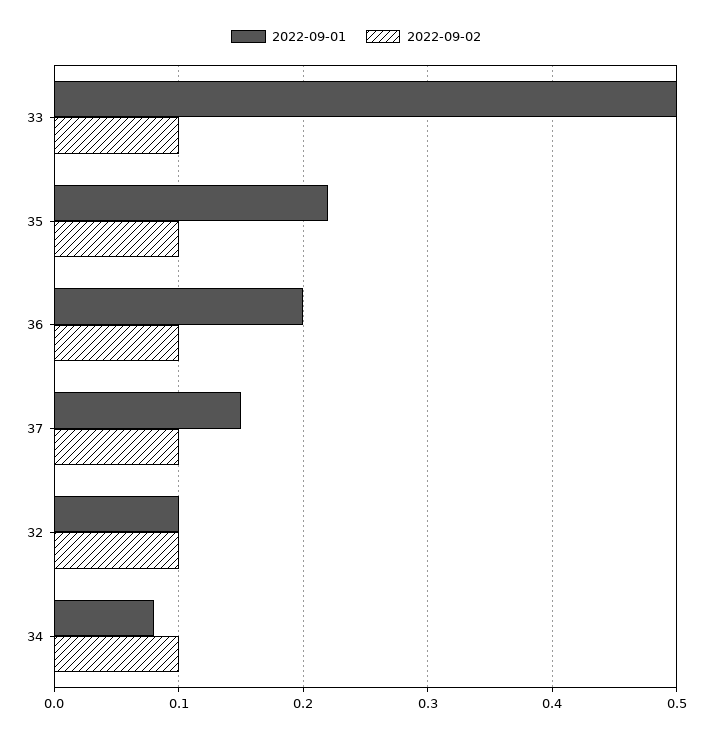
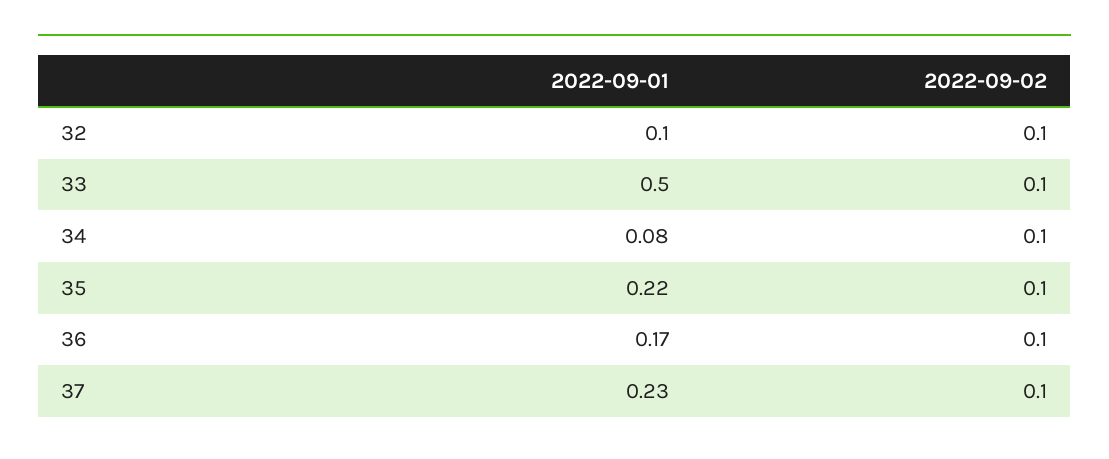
  {
    "2022-09-01": {
      "33": 0.5,
      "35": 0.22,
-     "36": 0.2,
+     "36": 0.17,
-     "37": 0.15,
+     "37": 0.23,
      "32": 0.1,
      "34": 0.08
    },
    "2022-09-02": {
      "33": 0.1,
      "35": 0.1,
      "36": 0.1,
      "37": 0.1,
      "32": 0.1,
      "34": 0.1
    }
  }

